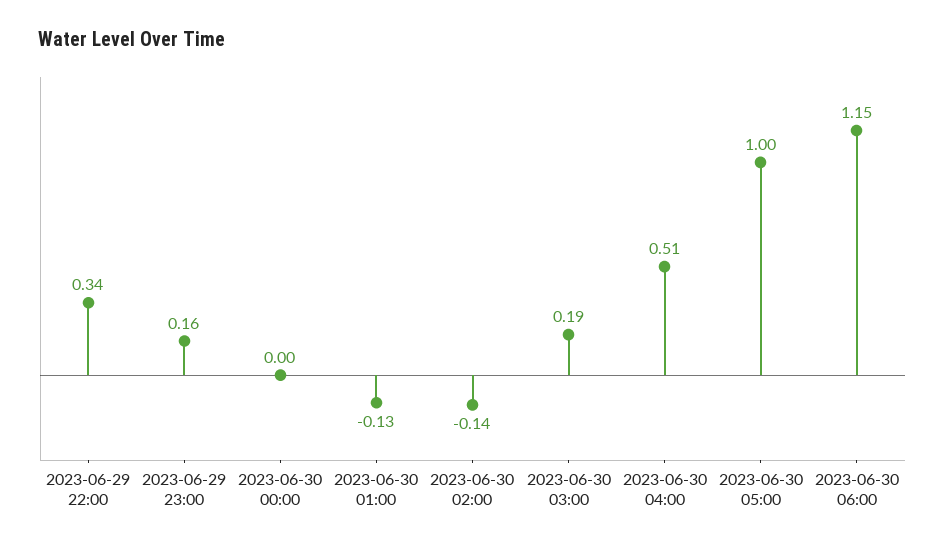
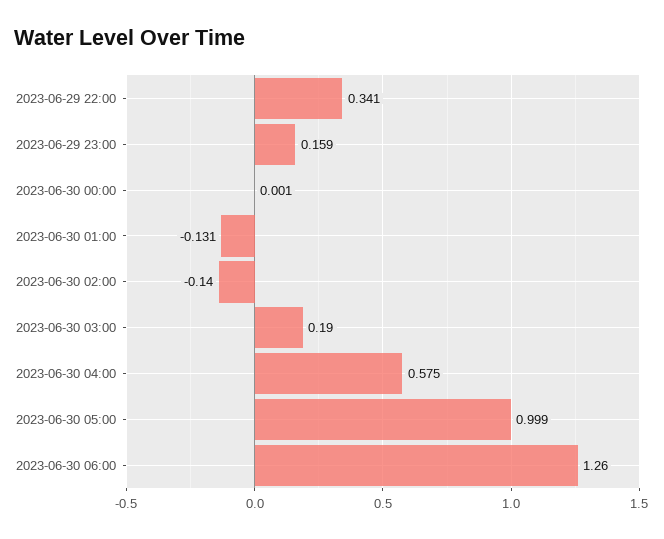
  {
    "2023-06-29 22:00": 0.341,
    "2023-06-29 23:00": 0.159,
    "2023-06-30 00:00": 0.001,
    "2023-06-30 01:00": -0.131,
    "2023-06-30 02:00": -0.14,
    "2023-06-30 03:00": 0.19,
-   "2023-06-30 04:00": 0.51,
+   "2023-06-30 04:00": 0.575,
    "2023-06-30 05:00": 0.999,
-   "2023-06-30 06:00": 1.15
+   "2023-06-30 06:00": 1.26
  }

